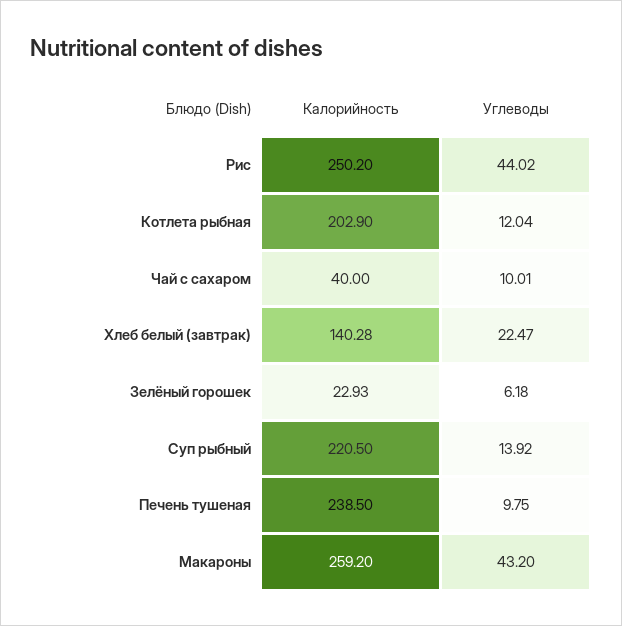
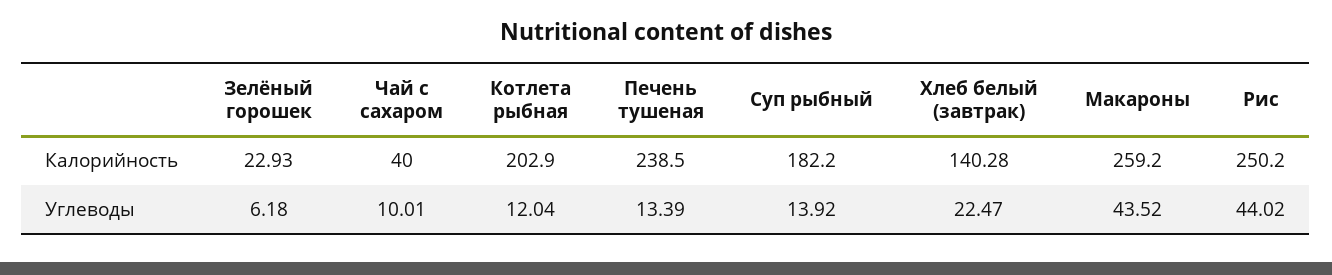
  {
    "Калорийность": {
      "Рис": 250.2,
      "Котлета рыбная": 202.9,
      "Чай с сахаром": 40,
      "Хлеб белый (завтрак)": 140.28,
      "Зелёный горошек": 22.93,
-     "Суп рыбный": 220.5,
+     "Суп рыбный": 182.2,
      "Печень тушеная": 238.5,
      "Макароны": 259.2
    },
    "Углеводы": {
      "Рис": 44.02,
      "Котлета рыбная": 12.04,
      "Чай с сахаром": 10.01,
      "Хлеб белый (завтрак)": 22.47,
      "Зелёный горошек": 6.18,
      "Суп рыбный": 13.92,
-     "Печень тушеная": 9.75,
+     "Печень тушеная": 13.39,
-     "Макароны": 43.2
+     "Макароны": 43.52
    }
  }

